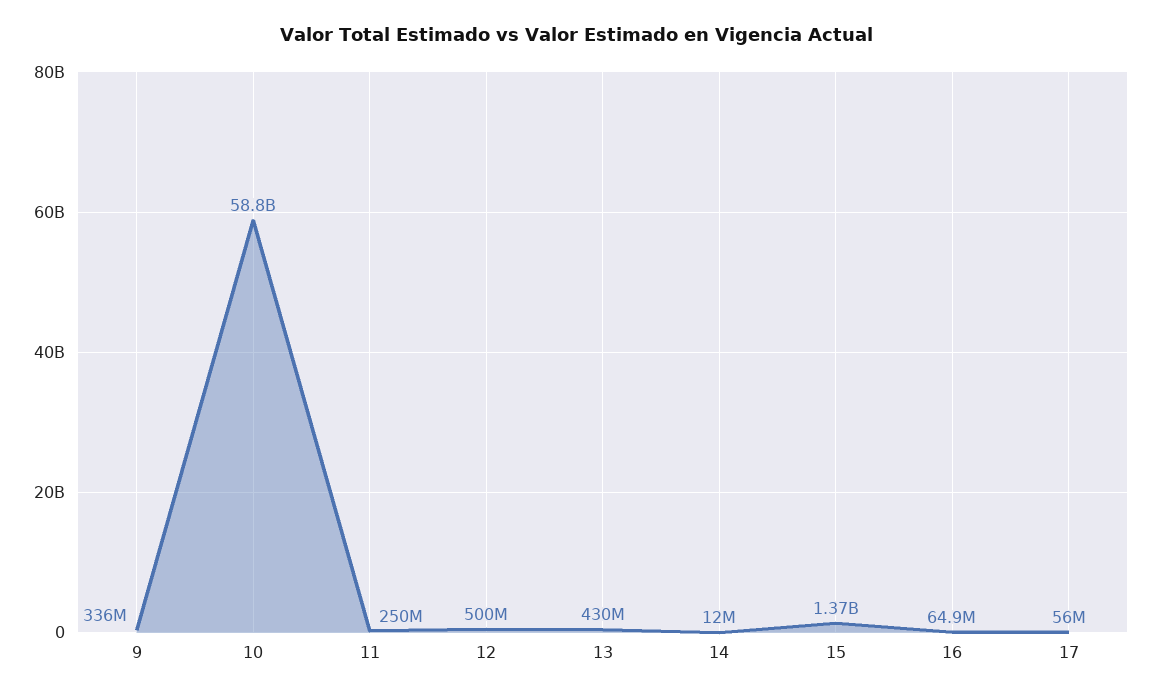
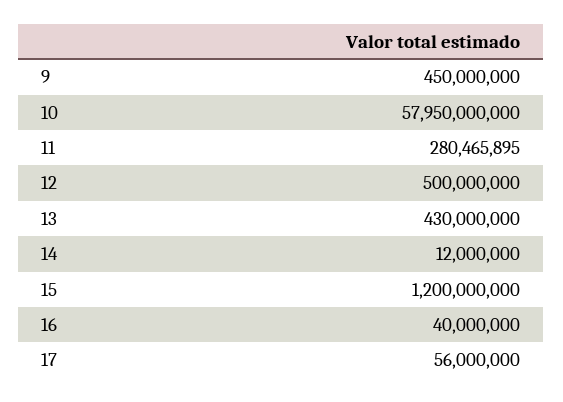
  {
-   "9": 336000000,
+   "9": 450000000,
-   "10": 58800000000,
+   "10": 57950000000,
-   "11": 250000000,
+   "11": 280465895,
    "12": 500000000,
    "13": 430000000,
    "14": 12000000,
-   "15": 1370000000,
+   "15": 1200000000,
-   "16": 64900000,
+   "16": 40000000,
    "17": 56000000
  }

